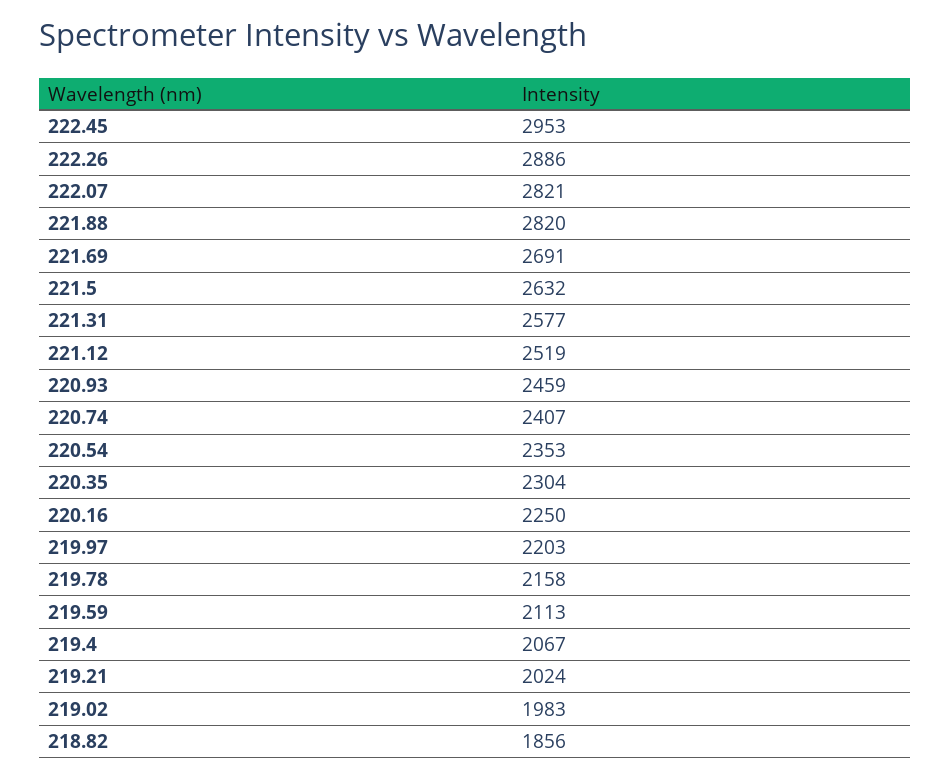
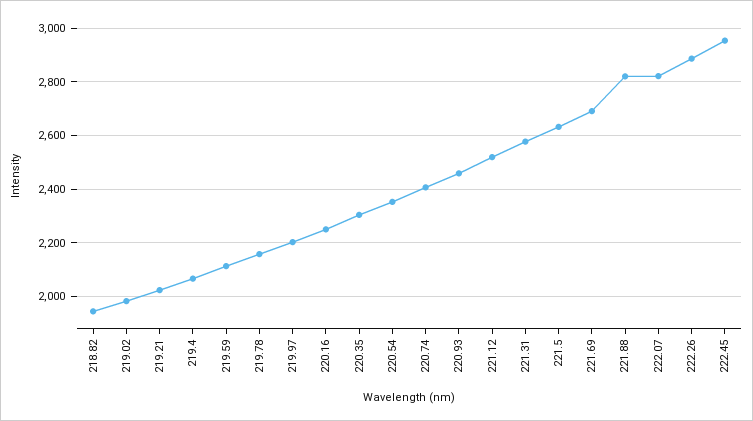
  {
    "222.45": 2953,
    "222.26": 2886,
    "222.07": 2821,
    "221.88": 2820,
    "221.69": 2691,
    "221.5": 2632,
    "221.31": 2577,
    "221.12": 2519,
    "220.93": 2459,
    "220.74": 2407,
    "220.54": 2353,
    "220.35": 2304,
    "220.16": 2250,
    "219.97": 2203,
    "219.78": 2158,
    "219.59": 2113,
    "219.4": 2067,
    "219.21": 2024,
    "219.02": 1983,
-   "218.82": 1856
+   "218.82": 1950
  }

